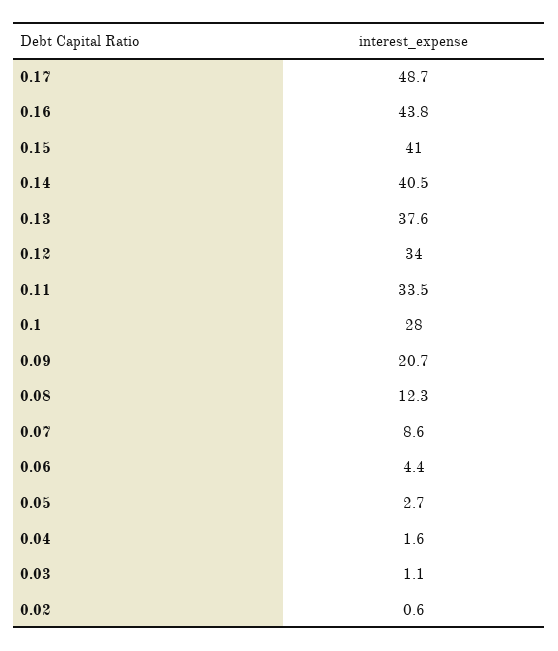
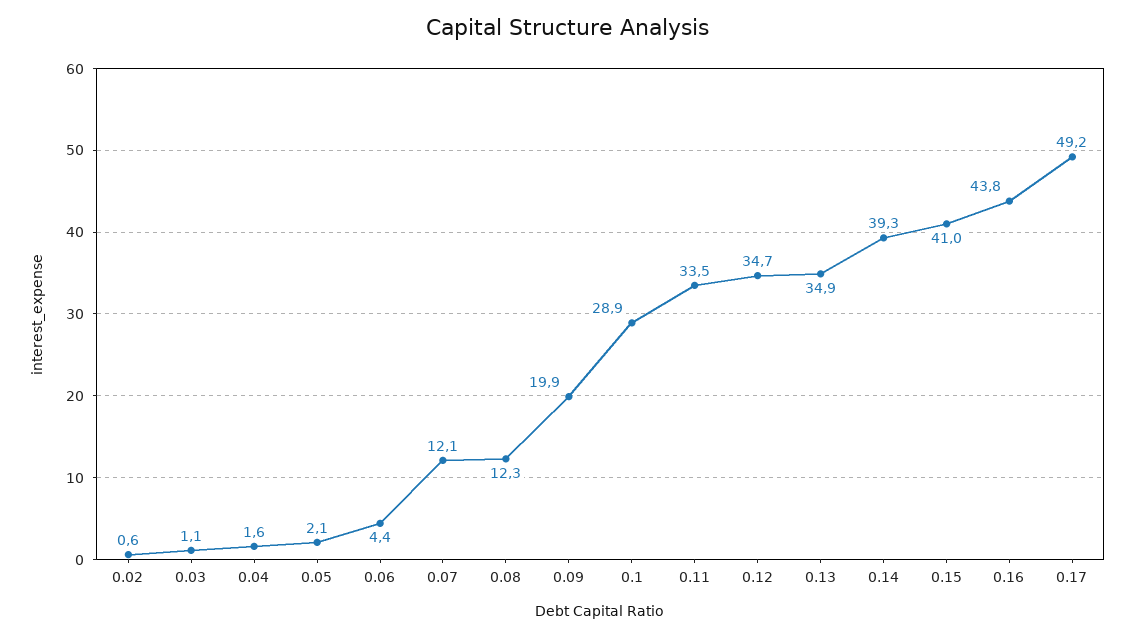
  {
-   "0.17": 48.7,
+   "0.17": 49.2,
    "0.16": 43.8,
    "0.15": 41,
-   "0.14": 40.5,
+   "0.14": 39.3,
-   "0.13": 37.6,
+   "0.13": 34.9,
-   "0.12": 34,
+   "0.12": 34.7,
    "0.11": 33.5,
-   "0.1": 28,
+   "0.1": 28.9,
-   "0.09": 20.7,
+   "0.09": 19.9,
    "0.08": 12.3,
-   "0.07": 8.6,
+   "0.07": 12.1,
    "0.06": 4.4,
-   "0.05": 2.7,
+   "0.05": 2.1,
    "0.04": 1.6,
    "0.03": 1.1,
    "0.02": 0.6
  }

